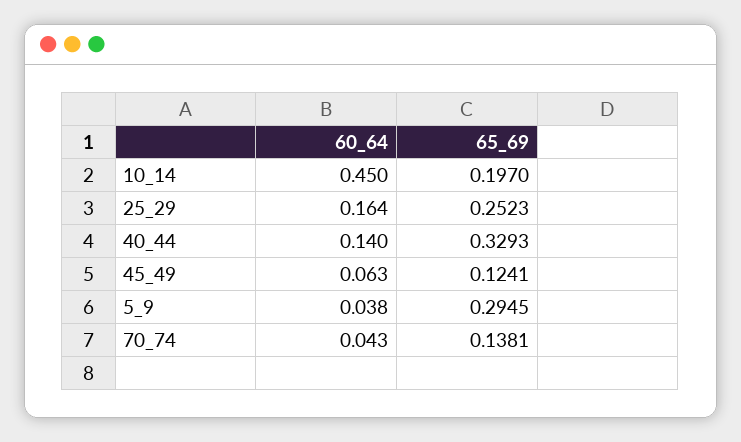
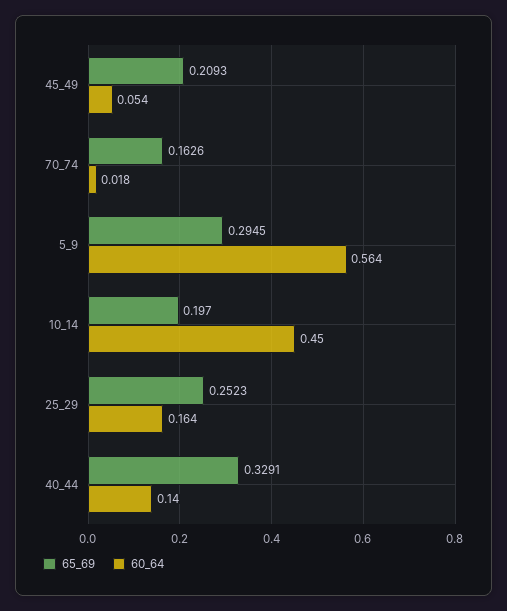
  {
    "60_64": {
      "10_14": 0.45,
      "25_29": 0.164,
      "40_44": 0.14,
-     "45_49": 0.063,
+     "45_49": 0.054,
-     "5_9": 0.038,
+     "5_9": 0.564,
-     "70_74": 0.043
+     "70_74": 0.018
    },
    "65_69": {
      "10_14": 0.197,
      "25_29": 0.2523,
-     "40_44": 0.3293,
+     "40_44": 0.3291,
-     "45_49": 0.1241,
+     "45_49": 0.2093,
      "5_9": 0.2945,
-     "70_74": 0.1381
+     "70_74": 0.1626
    }
  }

